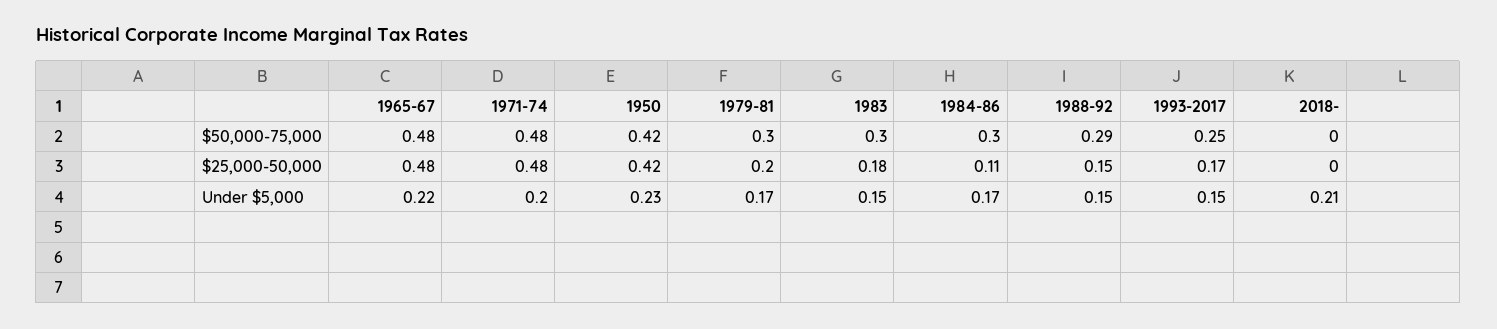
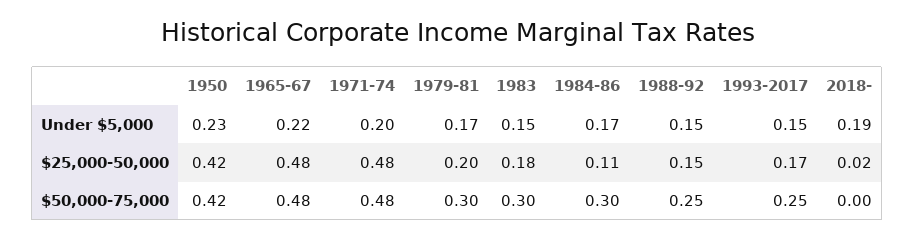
  {
    "1965-67": {
      "$50,000-75,000": 0.48,
      "$25,000-50,000": 0.48,
      "Under $5,000": 0.22
    },
    "1971-74": {
      "$50,000-75,000": 0.48,
      "$25,000-50,000": 0.48,
      "Under $5,000": 0.2
    },
    "1950": {
      "$50,000-75,000": 0.42,
      "$25,000-50,000": 0.42,
      "Under $5,000": 0.23
    },
    "1979-81": {
      "$50,000-75,000": 0.3,
      "$25,000-50,000": 0.2,
      "Under $5,000": 0.17
    },
    "1983": {
      "$50,000-75,000": 0.3,
      "$25,000-50,000": 0.18,
      "Under $5,000": 0.15
    },
    "1984-86": {
      "$50,000-75,000": 0.3,
      "$25,000-50,000": 0.11,
      "Under $5,000": 0.17
    },
    "1988-92": {
-     "$50,000-75,000": 0.29,
+     "$50,000-75,000": 0.25,
      "$25,000-50,000": 0.15,
      "Under $5,000": 0.15
    },
    "1993-2017": {
      "$50,000-75,000": 0.25,
      "$25,000-50,000": 0.17,
      "Under $5,000": 0.15
    },
    "2018-": {
      "$50,000-75,000": 0,
-     "$25,000-50,000": 0,
+     "$25,000-50,000": 0.02,
-     "Under $5,000": 0.21
+     "Under $5,000": 0.19
    }
  }

